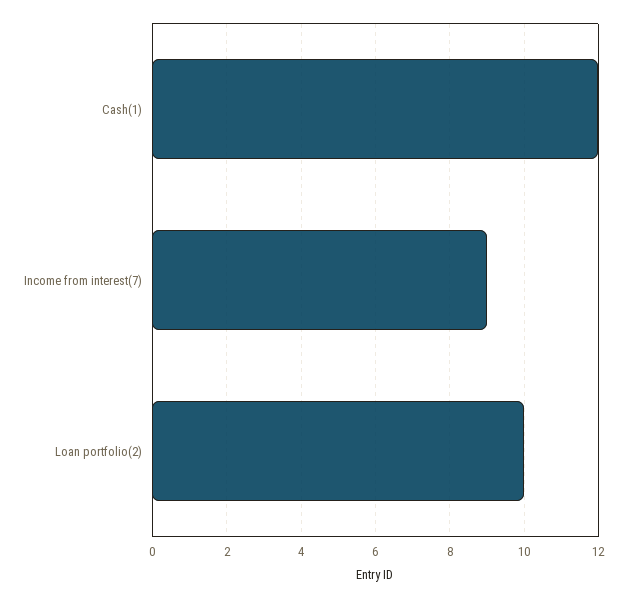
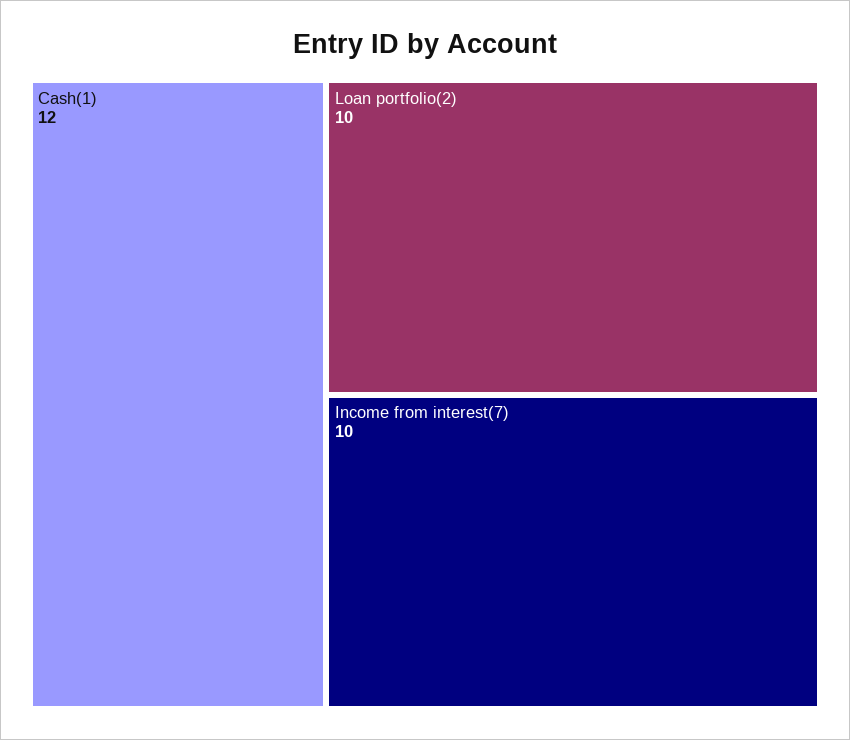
  {
    "Cash(1)": 12,
-   "Income from interest(7)": 9,
+   "Income from interest(7)": 10,
    "Loan portfolio(2)": 10
  }

